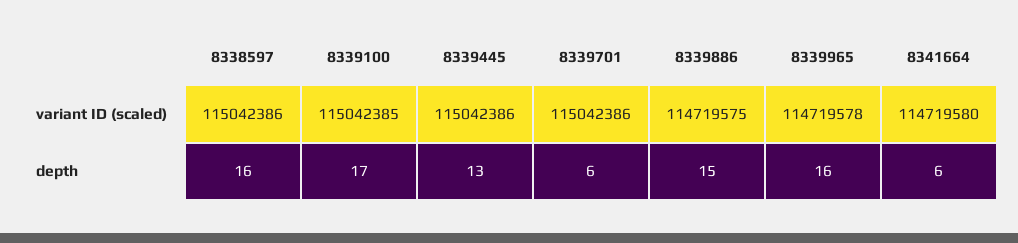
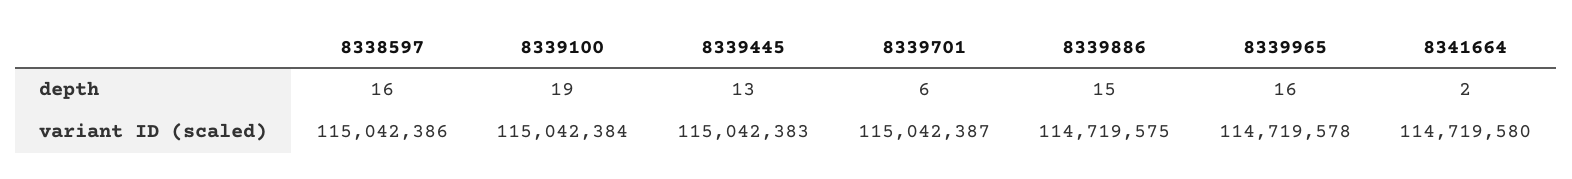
  {
    "8338597": {
      "variant ID (scaled)": 115042386,
      "depth": 16
    },
    "8339100": {
-     "variant ID (scaled)": 115042385,
+     "variant ID (scaled)": 115042384,
-     "depth": 17
+     "depth": 19
    },
    "8339445": {
-     "variant ID (scaled)": 115042386,
+     "variant ID (scaled)": 115042383,
      "depth": 13
    },
    "8339701": {
-     "variant ID (scaled)": 115042386,
+     "variant ID (scaled)": 115042387,
      "depth": 6
    },
    "8339886": {
      "variant ID (scaled)": 114719575,
      "depth": 15
    },
    "8339965": {
      "variant ID (scaled)": 114719578,
      "depth": 16
    },
    "8341664": {
      "variant ID (scaled)": 114719580,
-     "depth": 6
+     "depth": 2
    }
  }

